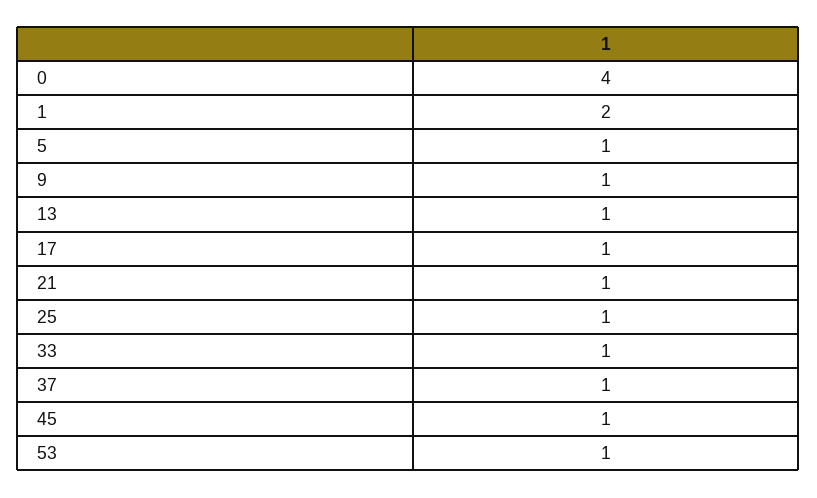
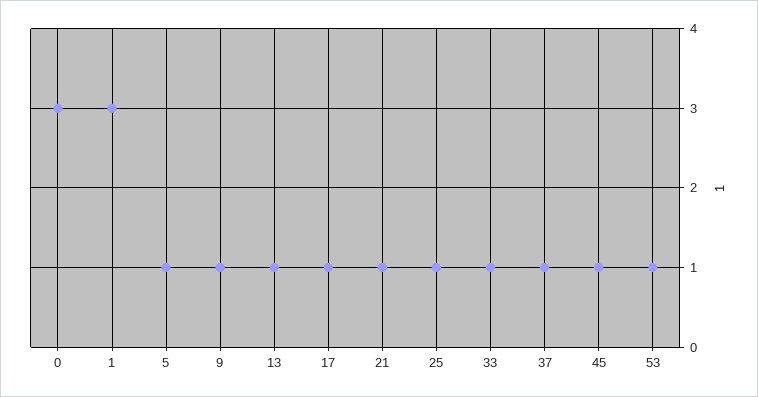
  {
-   "0": 4,
+   "0": 3,
-   "1": 2,
+   "1": 3,
    "5": 1,
    "9": 1,
    "13": 1,
    "17": 1,
    "21": 1,
    "25": 1,
    "33": 1,
    "37": 1,
    "45": 1,
    "53": 1
  }

